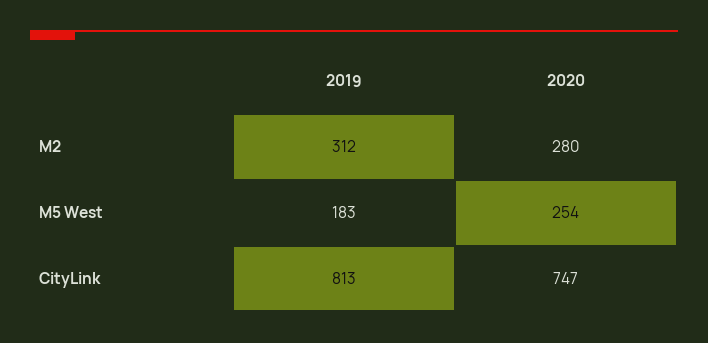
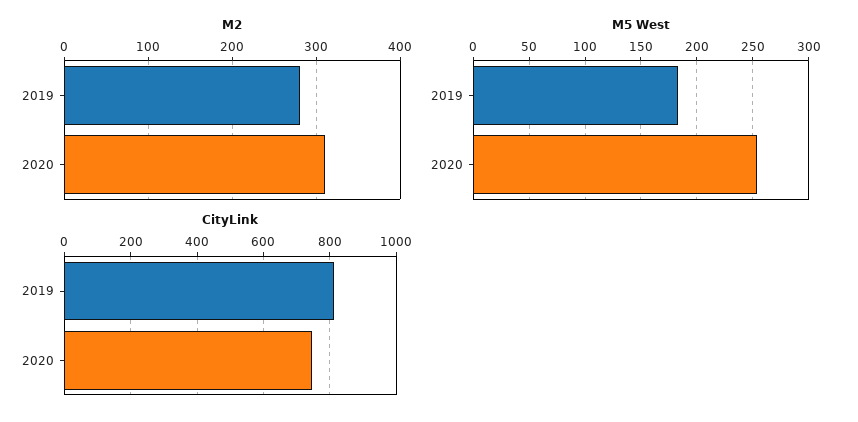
  {
    "M2": {
-     "2019": 312,
+     "2019": 280,
-     "2020": 280
+     "2020": 310
    },
    "M5 West": {
      "2019": 183,
      "2020": 254
    },
    "CityLink": {
      "2019": 813,
      "2020": 747
    }
  }

